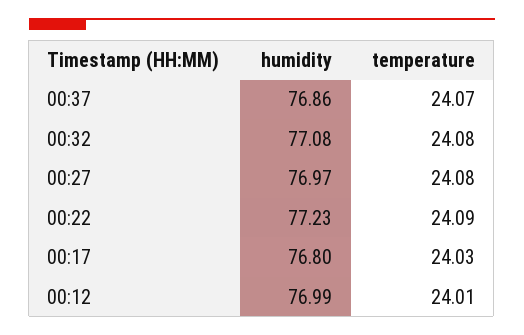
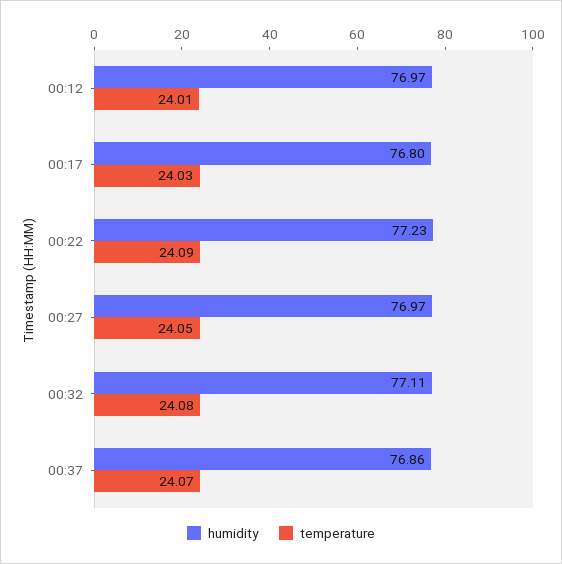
  {
    "humidity": {
      "00:37": 76.86,
-     "00:32": 77.08,
+     "00:32": 77.11,
      "00:27": 76.97,
      "00:22": 77.23,
      "00:17": 76.8,
-     "00:12": 76.99
+     "00:12": 76.97
    },
    "temperature": {
      "00:37": 24.07,
      "00:32": 24.08,
-     "00:27": 24.08,
+     "00:27": 24.05,
      "00:22": 24.09,
      "00:17": 24.03,
      "00:12": 24.01
    }
  }

